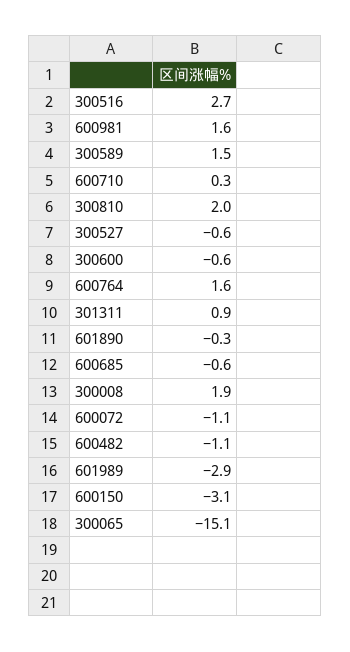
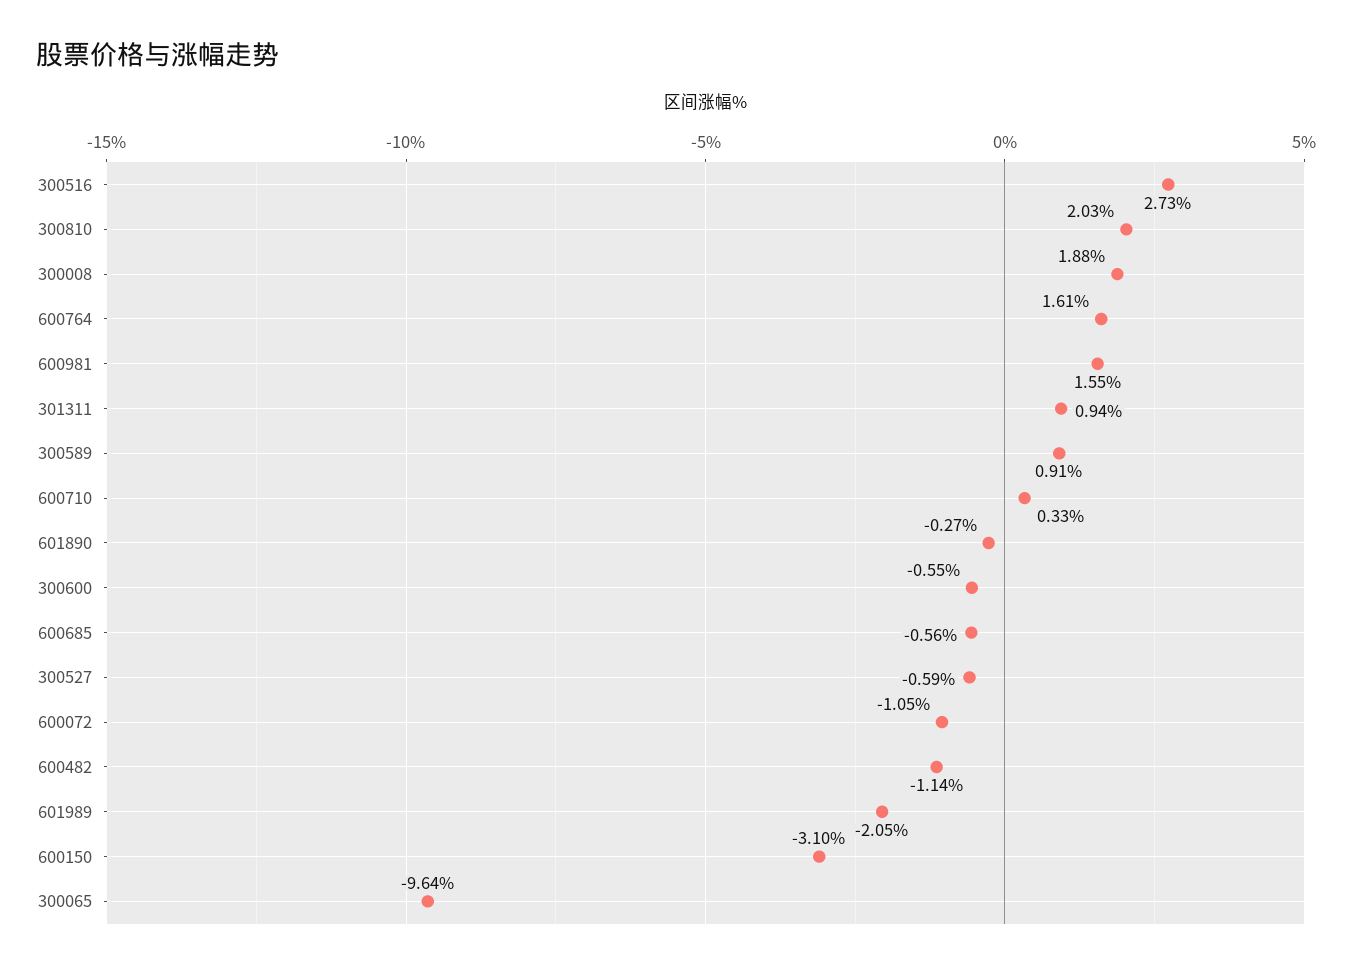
  {
    "300516": 2.73,
    "600981": 1.55,
-   "300589": 1.5,
+   "300589": 0.91,
    "600710": 0.33,
    "300810": 2.03,
    "300527": -0.59,
    "300600": -0.55,
    "600764": 1.61,
    "301311": 0.94,
    "601890": -0.27,
    "600685": -0.56,
    "300008": 1.88,
    "600072": -1.05,
    "600482": -1.14,
-   "601989": -2.9,
+   "601989": -2.05,
    "600150": -3.1,
-   "300065": -15.1
+   "300065": -9.64
  }

